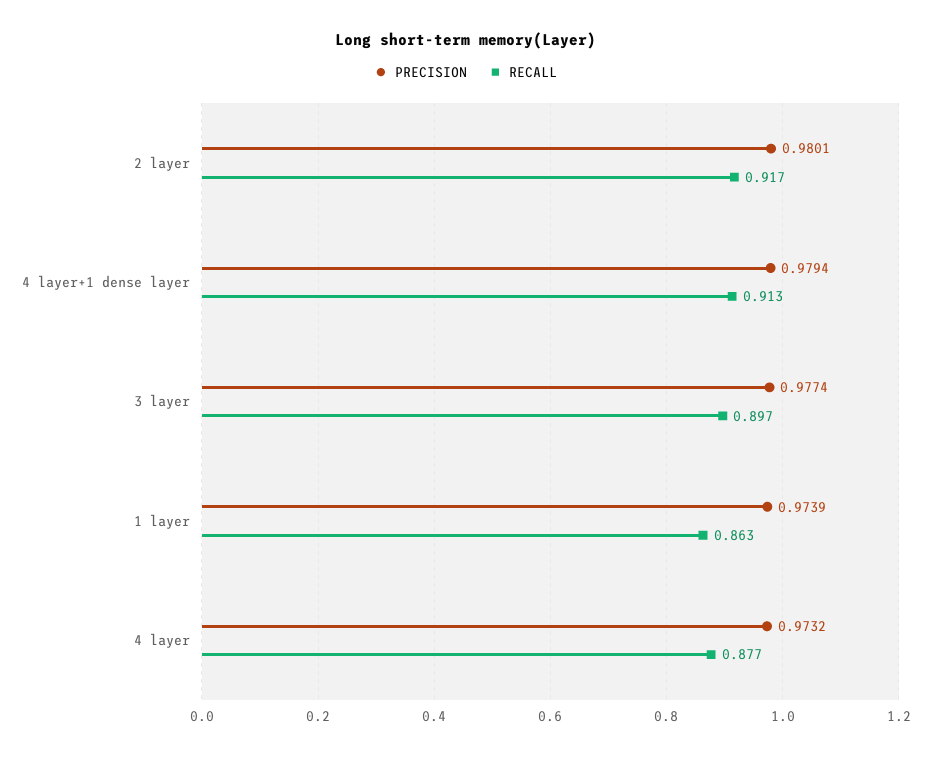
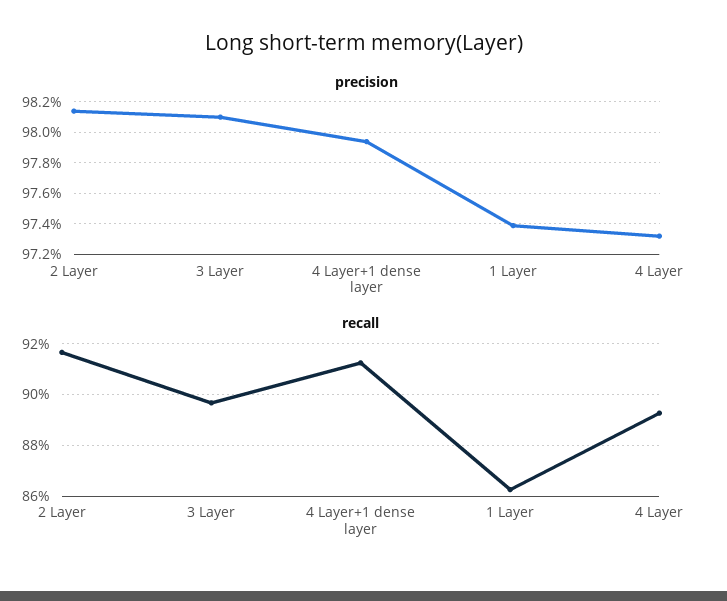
  {
    "PRECISION": {
-     "2 layer": 0.9801,
+     "2 layer": 0.9815,
      "4 layer+1 dense layer": 0.9794,
-     "3 layer": 0.9774,
+     "3 layer": 0.981,
      "1 layer": 0.9739,
      "4 layer": 0.9732
    },
    "RECALL": {
      "2 layer": 0.917,
      "4 layer+1 dense layer": 0.913,
      "3 layer": 0.897,
      "1 layer": 0.863,
-     "4 layer": 0.877
+     "4 layer": 0.8925
    }
  }

